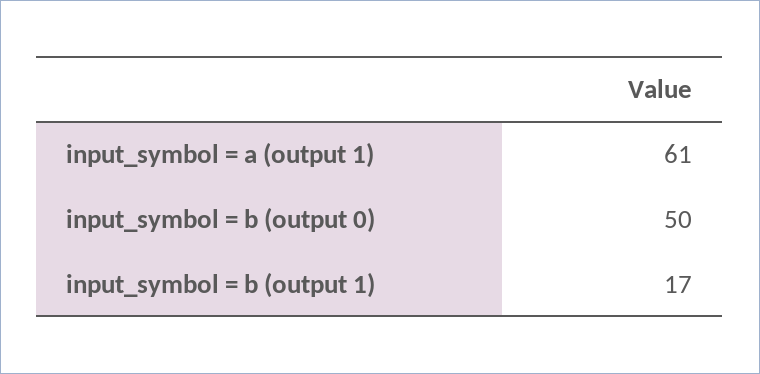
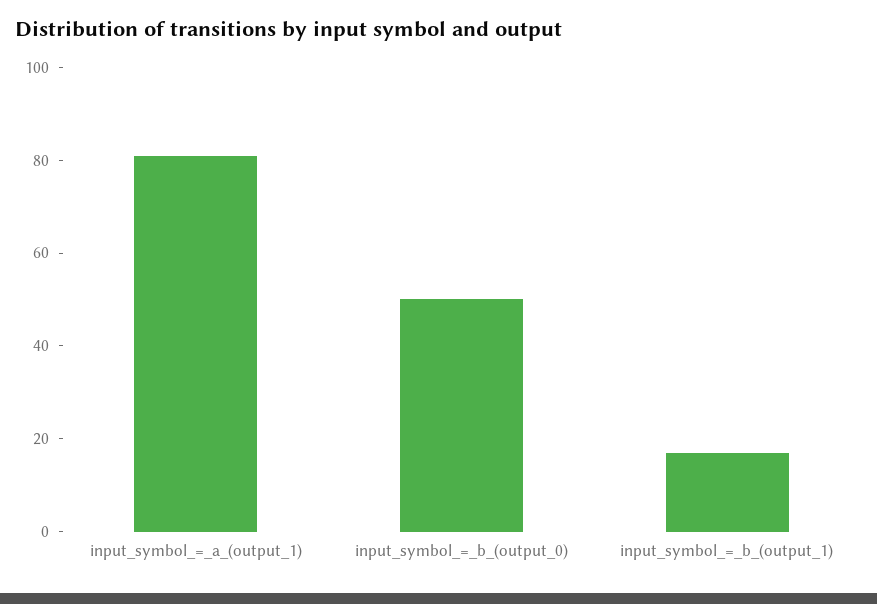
  {
-   "input_symbol = a (output 1)": 61,
+   "input_symbol = a (output 1)": 80,
    "input_symbol = b (output 0)": 50,
    "input_symbol = b (output 1)": 17
  }

